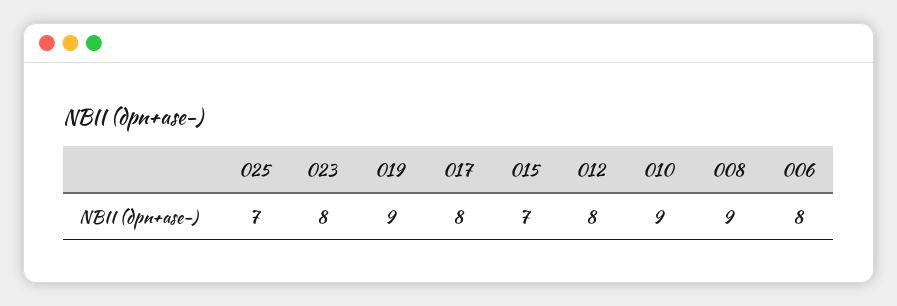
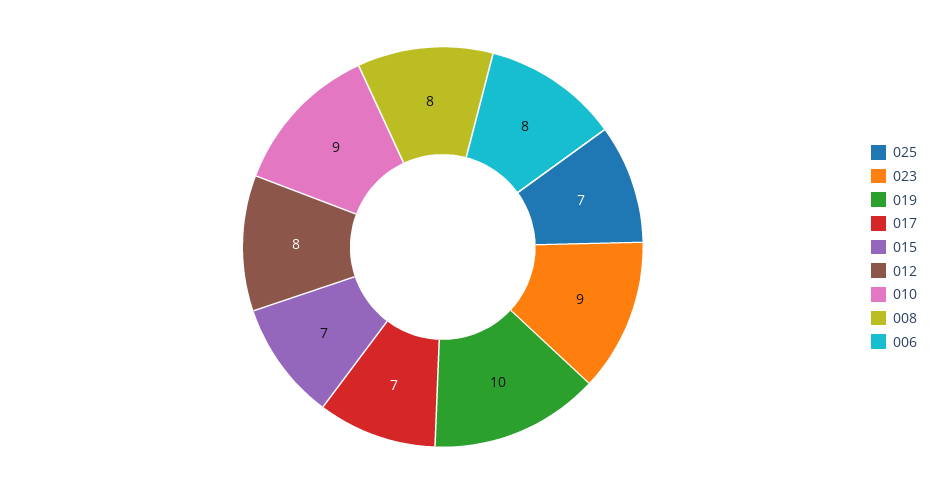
  {
    "025": 7,
-   "023": 8,
+   "023": 9,
-   "019": 9,
+   "019": 10,
-   "017": 8,
+   "017": 7,
    "015": 7,
    "012": 8,
    "010": 9,
-   "008": 9,
+   "008": 8,
    "006": 8
  }

